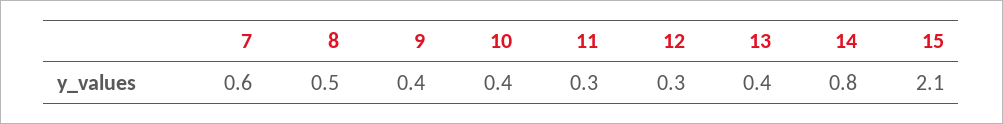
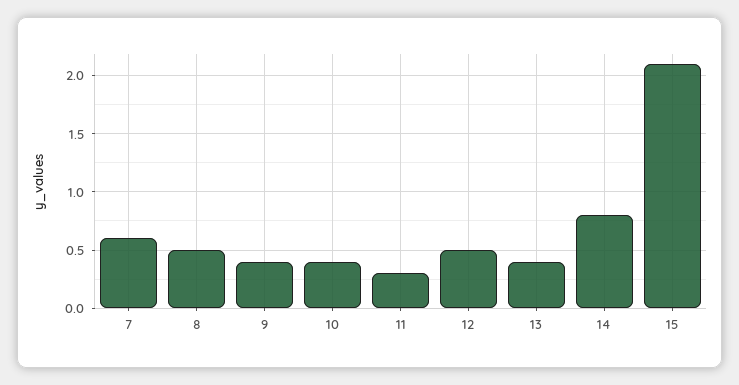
  {
    "7": 0.6,
    "8": 0.5,
    "9": 0.4,
    "10": 0.4,
    "11": 0.3,
-   "12": 0.3,
+   "12": 0.5,
    "13": 0.4,
    "14": 0.8,
    "15": 2.1
  }

